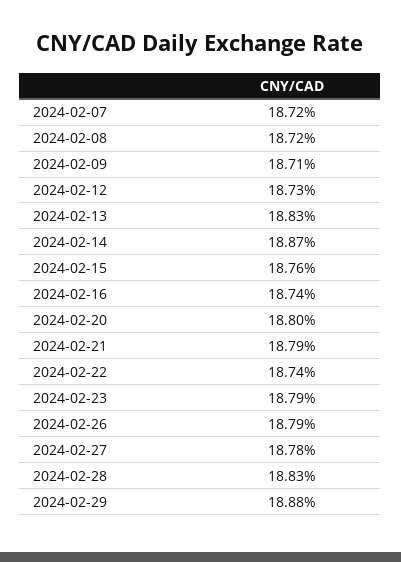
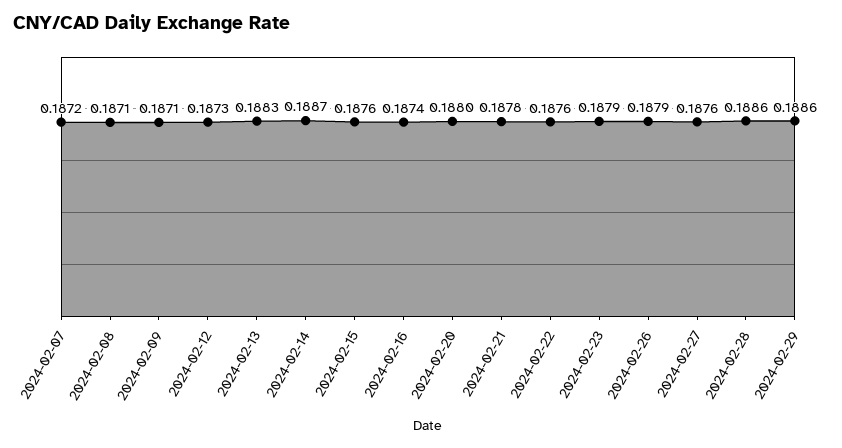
  {
    "2024-02-07": 0.1872,
-   "2024-02-08": 0.1872,
+   "2024-02-08": 0.1871,
    "2024-02-09": 0.1871,
    "2024-02-12": 0.1873,
    "2024-02-13": 0.1883,
    "2024-02-14": 0.1887,
    "2024-02-15": 0.1876,
    "2024-02-16": 0.1874,
    "2024-02-20": 0.188,
-   "2024-02-21": 0.1879,
+   "2024-02-21": 0.1878,
-   "2024-02-22": 0.1874,
+   "2024-02-22": 0.1876,
    "2024-02-23": 0.1879,
    "2024-02-26": 0.1879,
-   "2024-02-27": 0.1878,
+   "2024-02-27": 0.1876,
-   "2024-02-28": 0.1883,
+   "2024-02-28": 0.1886,
-   "2024-02-29": 0.1888
+   "2024-02-29": 0.1886
  }

